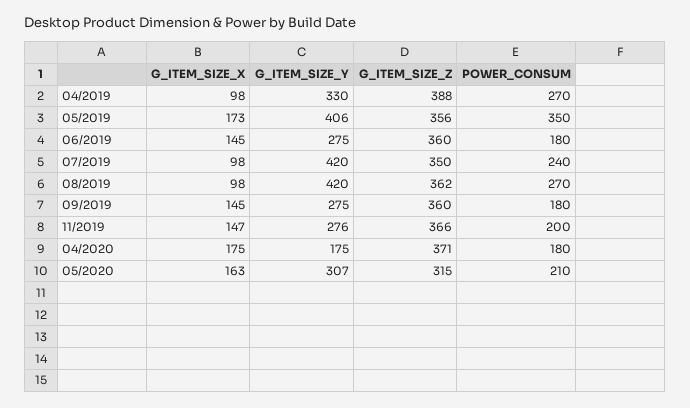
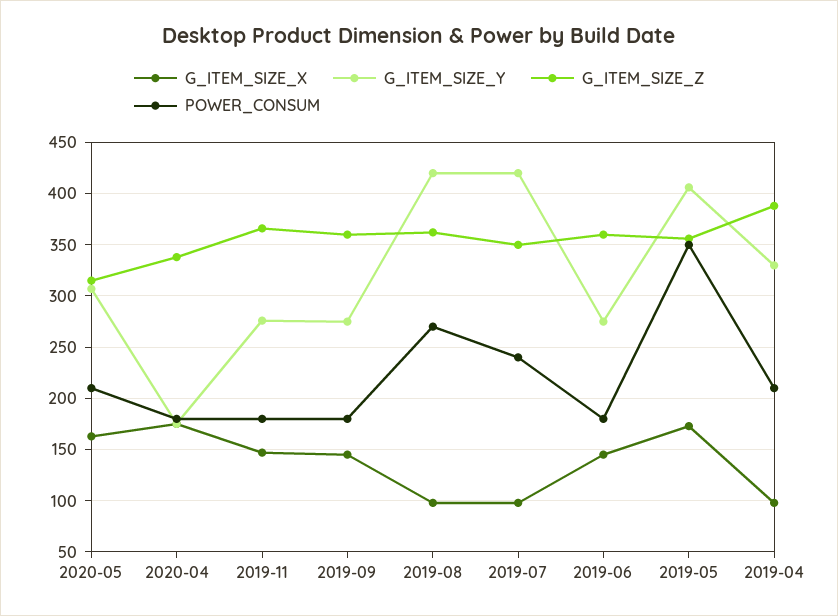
  {
    "G_ITEM_SIZE_X": {
      "04/2019": 98,
      "05/2019": 173,
      "06/2019": 145,
      "07/2019": 98,
      "08/2019": 98,
      "09/2019": 145,
      "11/2019": 147,
      "04/2020": 175,
      "05/2020": 163
    },
    "G_ITEM_SIZE_Y": {
      "04/2019": 330,
      "05/2019": 406,
      "06/2019": 275,
      "07/2019": 420,
      "08/2019": 420,
      "09/2019": 275,
      "11/2019": 276,
      "04/2020": 175,
      "05/2020": 307
    },
    "G_ITEM_SIZE_Z": {
      "04/2019": 388,
      "05/2019": 356,
      "06/2019": 360,
      "07/2019": 350,
      "08/2019": 362,
      "09/2019": 360,
      "11/2019": 366,
-     "04/2020": 371,
+     "04/2020": 340,
      "05/2020": 315
    },
    "POWER_CONSUM": {
-     "04/2019": 270,
+     "04/2019": 210,
      "05/2019": 350,
      "06/2019": 180,
      "07/2019": 240,
      "08/2019": 270,
      "09/2019": 180,
-     "11/2019": 200,
+     "11/2019": 180,
      "04/2020": 180,
      "05/2020": 210
    }
  }

